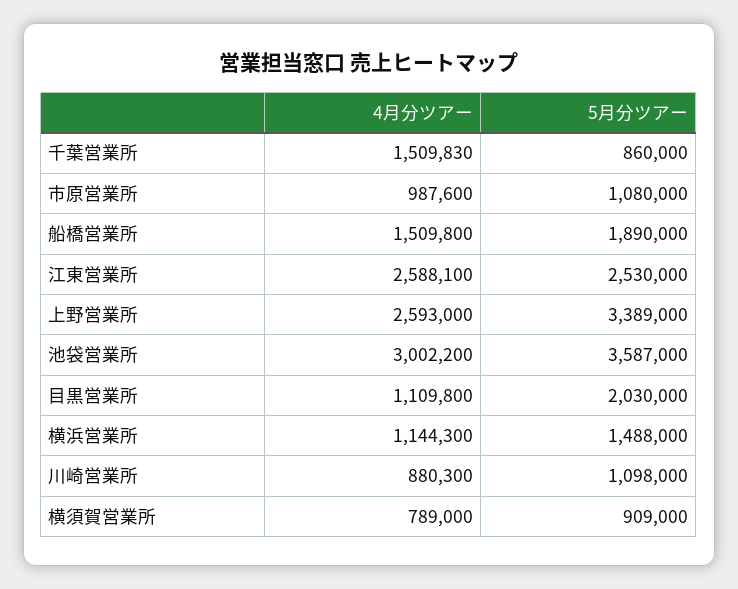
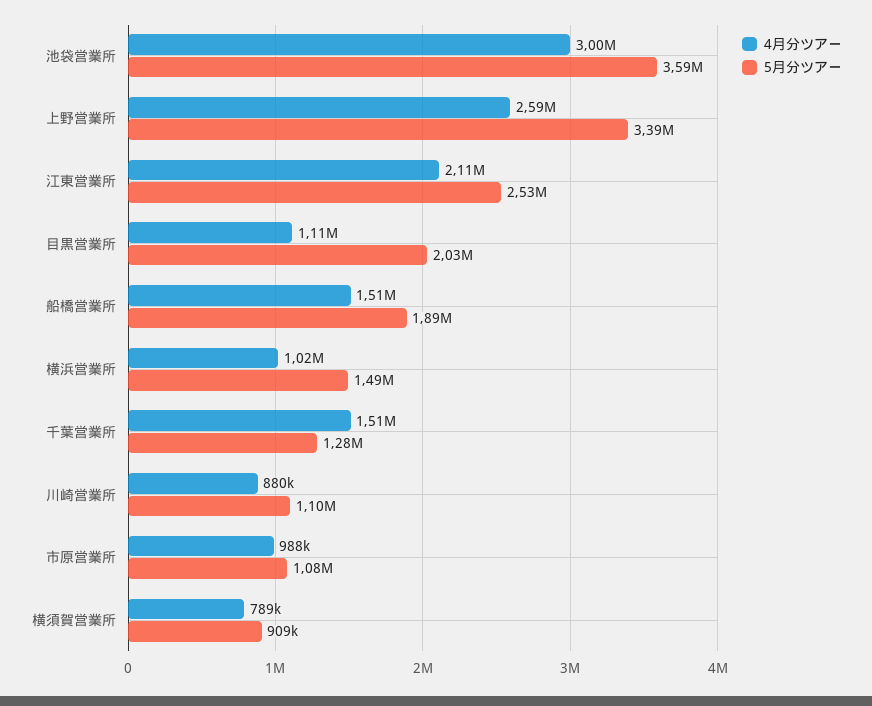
  {
    "4月分ツアー": {
      "千葉営業所": 1509830,
      "市原営業所": 987600,
      "船橋営業所": 1509800,
-     "江東営業所": 2588100,
+     "江東営業所": 2110000,
      "上野営業所": 2593000,
      "池袋営業所": 3002200,
      "目黒営業所": 1109800,
-     "横浜営業所": 1144300,
+     "横浜営業所": 1020000,
      "川崎営業所": 880300,
      "横須賀営業所": 789000
    },
    "5月分ツアー": {
-     "千葉営業所": 860000,
+     "千葉営業所": 1280000,
      "市原営業所": 1080000,
      "船橋営業所": 1890000,
      "江東営業所": 2530000,
      "上野営業所": 3389000,
      "池袋営業所": 3587000,
      "目黒営業所": 2030000,
      "横浜営業所": 1488000,
      "川崎営業所": 1098000,
      "横須賀営業所": 909000
    }
  }

